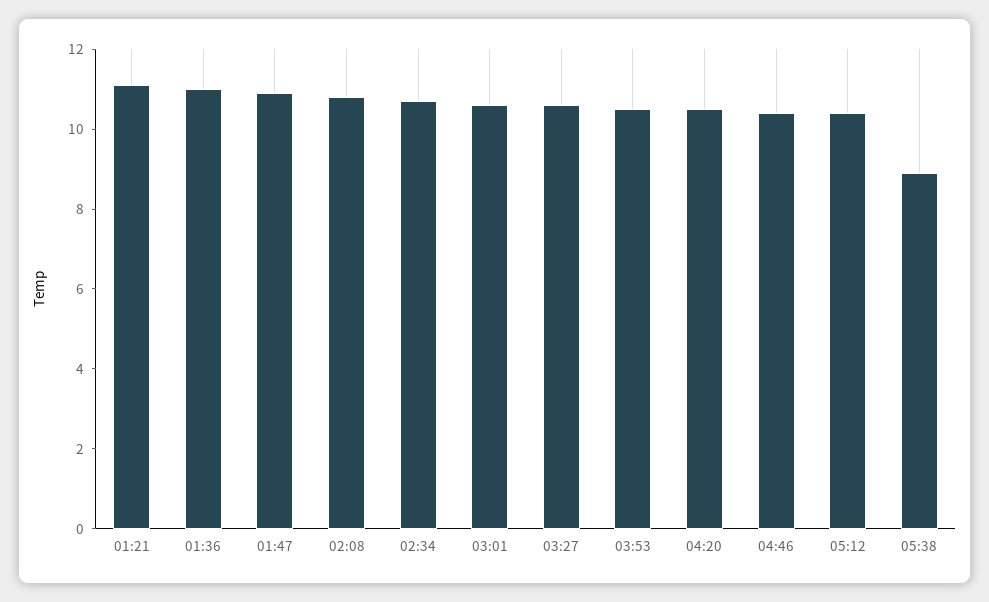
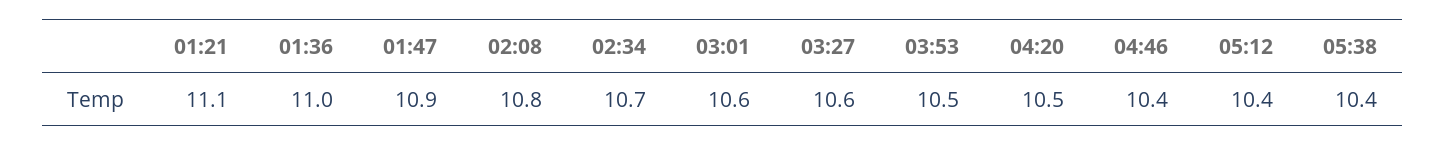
  {
    "01:21": 11.1,
    "01:36": 11,
    "01:47": 10.9,
    "02:08": 10.8,
    "02:34": 10.7,
    "03:01": 10.6,
    "03:27": 10.6,
    "03:53": 10.5,
    "04:20": 10.5,
    "04:46": 10.4,
    "05:12": 10.4,
-   "05:38": 9
+   "05:38": 10.4
  }

